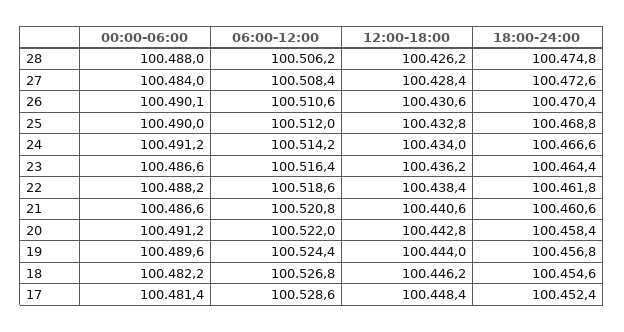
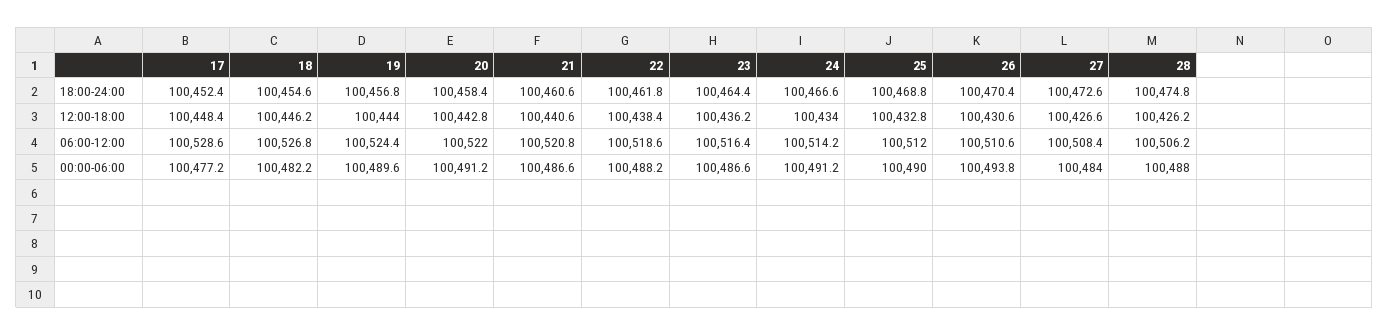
  {
    "00:00-06:00": {
      "28": 100488,
      "27": 100484,
-     "26": 100490.1,
+     "26": 100493.8,
      "25": 100490,
      "24": 100491.2,
      "23": 100486.6,
      "22": 100488.2,
      "21": 100486.6,
      "20": 100491.2,
      "19": 100489.6,
      "18": 100482.2,
-     "17": 100481.4
+     "17": 100477.2
    },
    "06:00-12:00": {
      "28": 100506.2,
      "27": 100508.4,
      "26": 100510.6,
      "25": 100512,
      "24": 100514.2,
      "23": 100516.4,
      "22": 100518.6,
      "21": 100520.8,
      "20": 100522,
      "19": 100524.4,
      "18": 100526.8,
      "17": 100528.6
    },
    "12:00-18:00": {
      "28": 100426.2,
-     "27": 100428.4,
+     "27": 100426.6,
      "26": 100430.6,
      "25": 100432.8,
      "24": 100434,
      "23": 100436.2,
      "22": 100438.4,
      "21": 100440.6,
      "20": 100442.8,
      "19": 100444,
      "18": 100446.2,
      "17": 100448.4
    },
    "18:00-24:00": {
      "28": 100474.8,
      "27": 100472.6,
      "26": 100470.4,
      "25": 100468.8,
      "24": 100466.6,
      "23": 100464.4,
      "22": 100461.8,
      "21": 100460.6,
      "20": 100458.4,
      "19": 100456.8,
      "18": 100454.6,
      "17": 100452.4
    }
  }

